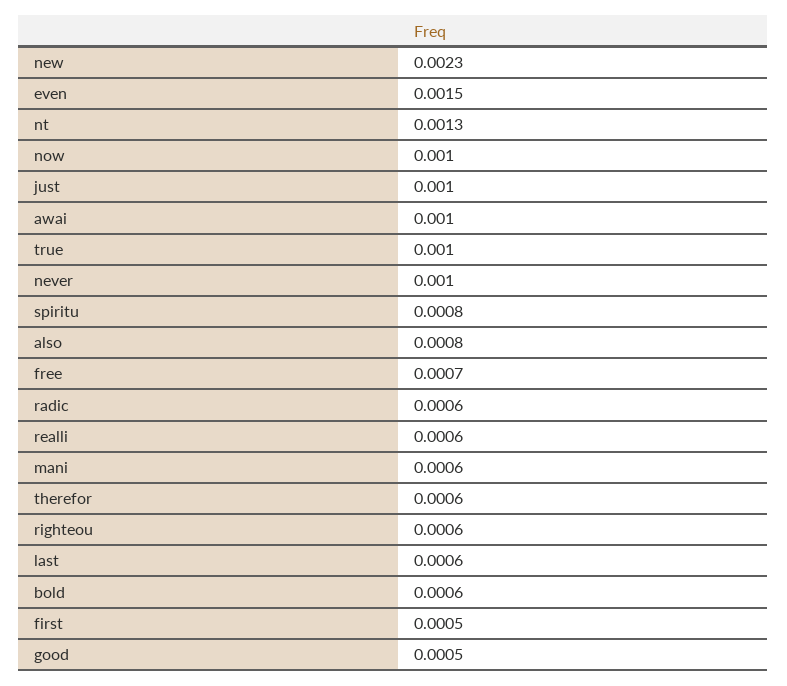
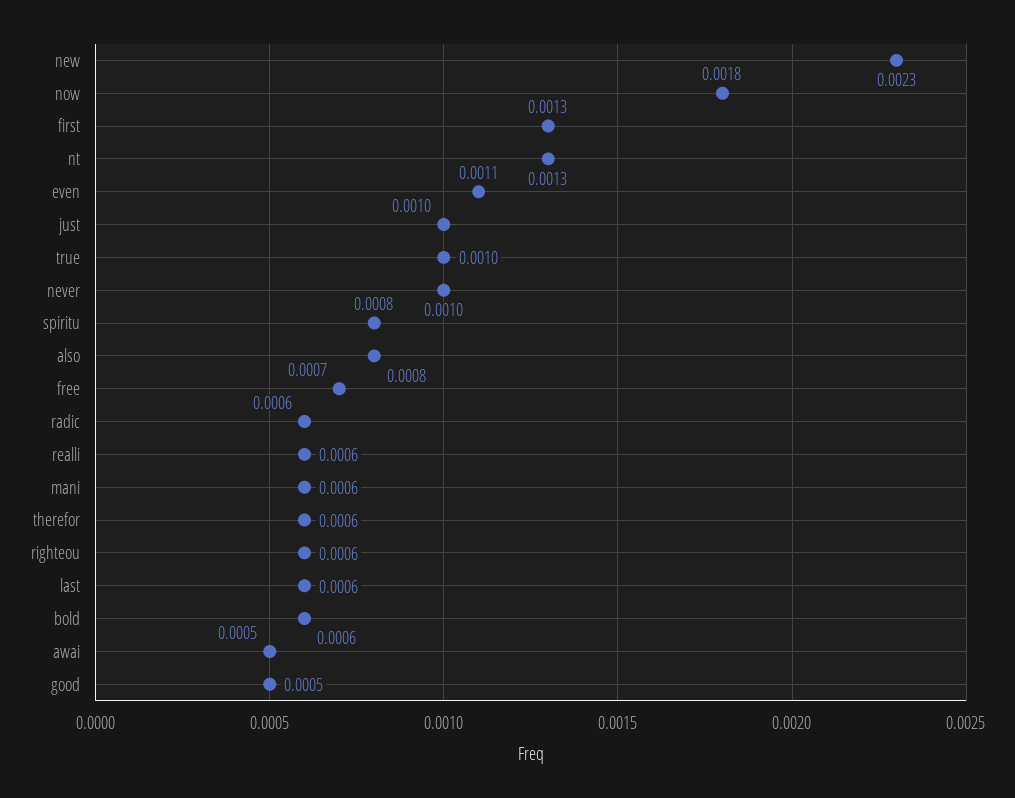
  {
    "new": 0.0023,
-   "even": 0.0015,
+   "even": 0.0011,
    "nt": 0.0013,
-   "now": 0.001,
+   "now": 0.0018,
    "just": 0.001,
-   "awai": 0.001,
+   "awai": 0.0005,
    "true": 0.001,
    "never": 0.001,
    "spiritu": 0.0008,
    "also": 0.0008,
    "free": 0.0007,
    "radic": 0.0006,
    "realli": 0.0006,
    "mani": 0.0006,
    "therefor": 0.0006,
    "righteou": 0.0006,
    "last": 0.0006,
    "bold": 0.0006,
-   "first": 0.0005,
+   "first": 0.0013,
    "good": 0.0005
  }

